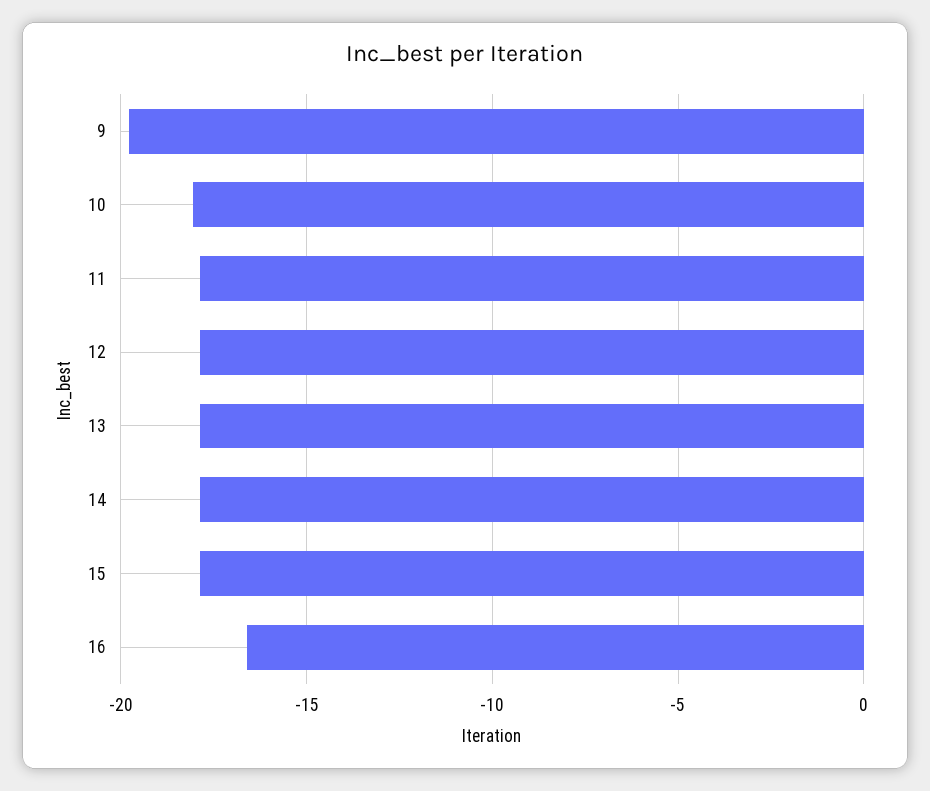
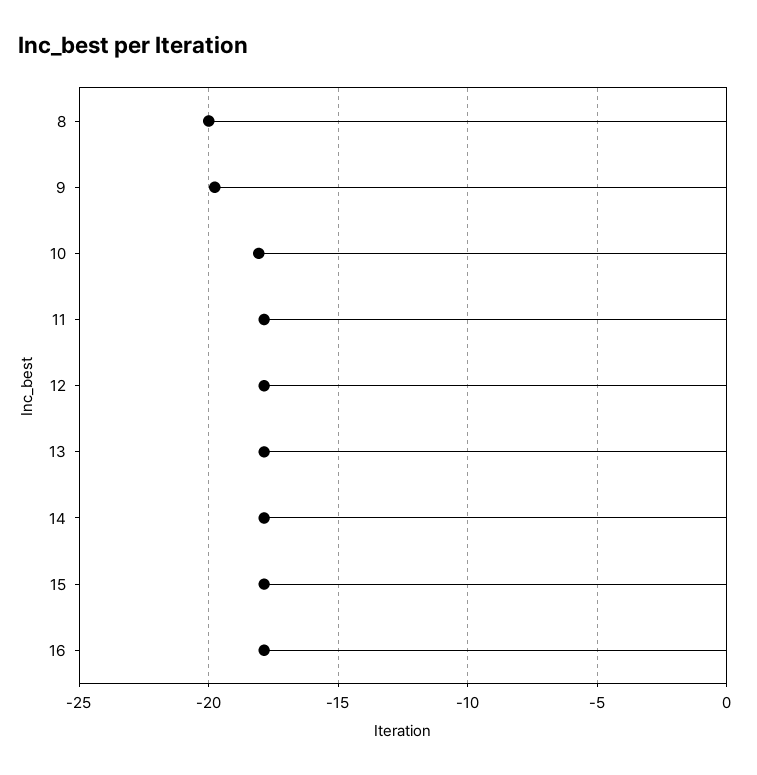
  {
    "9": -20,
    "10": -18,
    "11": -18,
    "12": -18,
    "13": -18,
    "14": -18,
    "15": -18,
-   "16": -16.5
+   "16": -18,
+   "8": -20
  }

